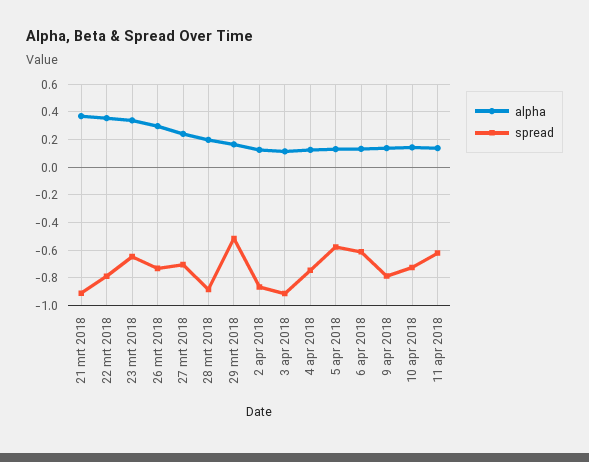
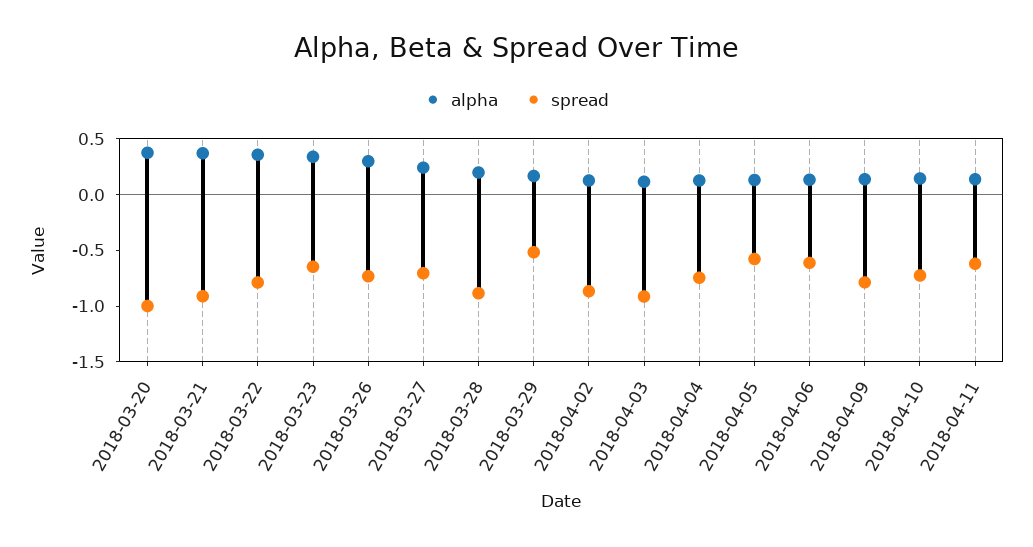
  {
    "alpha": {
      "21 mrt 2018": 0.35,
      "22 mrt 2018": 0.35,
      "23 mrt 2018": 0.35,
      "26 mrt 2018": 0.3,
      "27 mrt 2018": 0.25,
      "28 mrt 2018": 0.2,
      "29 mrt 2018": 0.15,
      "2 apr 2018": 0.1,
      "3 apr 2018": 0.1,
      "4 apr 2018": 0.15,
      "5 apr 2018": 0.15,
      "6 apr 2018": 0.15,
      "9 apr 2018": 0.15,
      "10 apr 2018": 0.15,
-     "11 apr 2018": 0.15
+     "11 apr 2018": 0.15,
+     "2018-03-20": 0.4
    },
    "spread": {
      "21 mrt 2018": -0.9,
      "22 mrt 2018": -0.8,
      "23 mrt 2018": -0.65,
      "26 mrt 2018": -0.75,
      "27 mrt 2018": -0.7,
      "28 mrt 2018": -0.9,
      "29 mrt 2018": -0.5,
      "2 apr 2018": -0.85,
      "3 apr 2018": -0.9,
      "4 apr 2018": -0.75,
      "5 apr 2018": -0.6,
      "6 apr 2018": -0.6,
      "9 apr 2018": -0.8,
      "10 apr 2018": -0.75,
-     "11 apr 2018": -0.6
+     "11 apr 2018": -0.6,
+     "2018-03-20": -1
    }
  }

